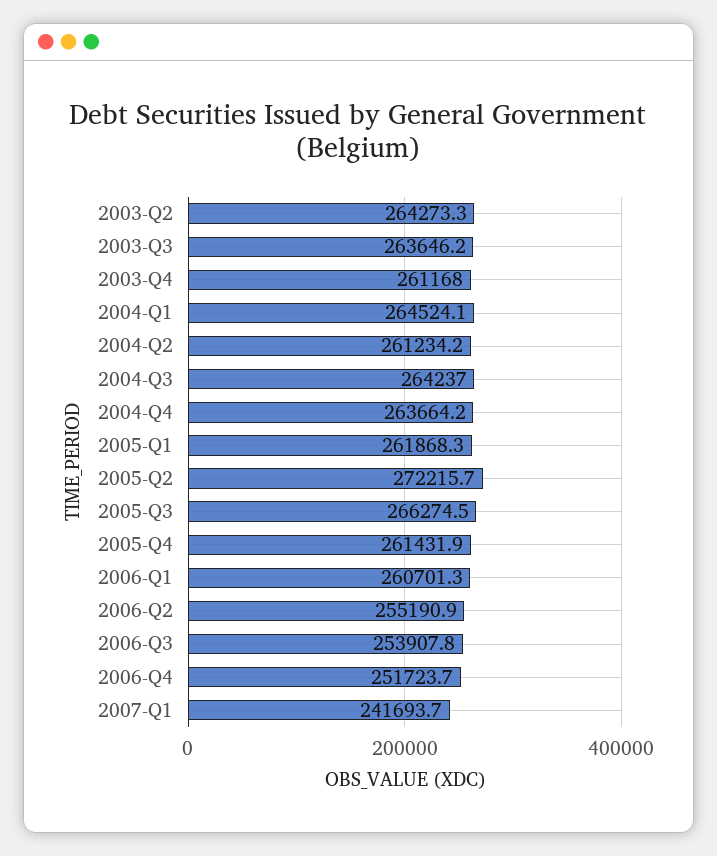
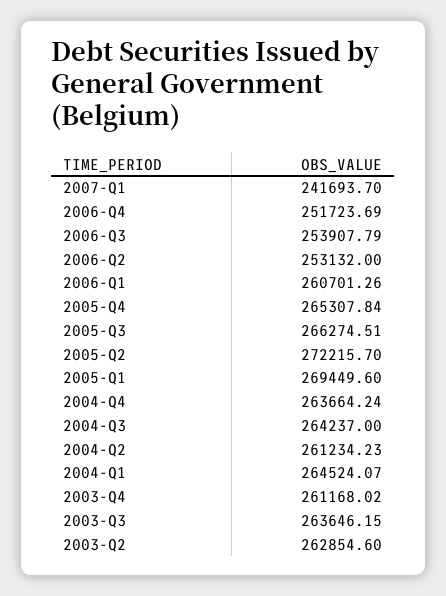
  {
-   "2003-Q2": 264273.3,
+   "2003-Q2": 262854.6,
    "2003-Q3": 263646.15,
    "2003-Q4": 261168.02,
    "2004-Q1": 264524.07,
    "2004-Q2": 261234.23,
    "2004-Q3": 264237,
    "2004-Q4": 263664.24,
-   "2005-Q1": 261868.3,
+   "2005-Q1": 269449.6,
    "2005-Q2": 272215.7,
    "2005-Q3": 266274.51,
-   "2005-Q4": 261431.9,
+   "2005-Q4": 265307.84,
    "2006-Q1": 260701.26,
-   "2006-Q2": 255190.9,
+   "2006-Q2": 253132,
    "2006-Q3": 253907.79,
    "2006-Q4": 251723.69,
    "2007-Q1": 241693.7
  }

